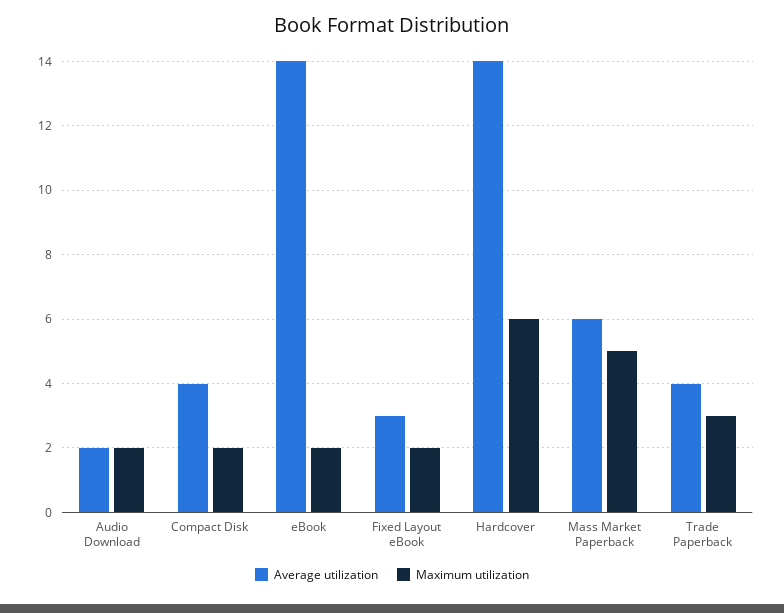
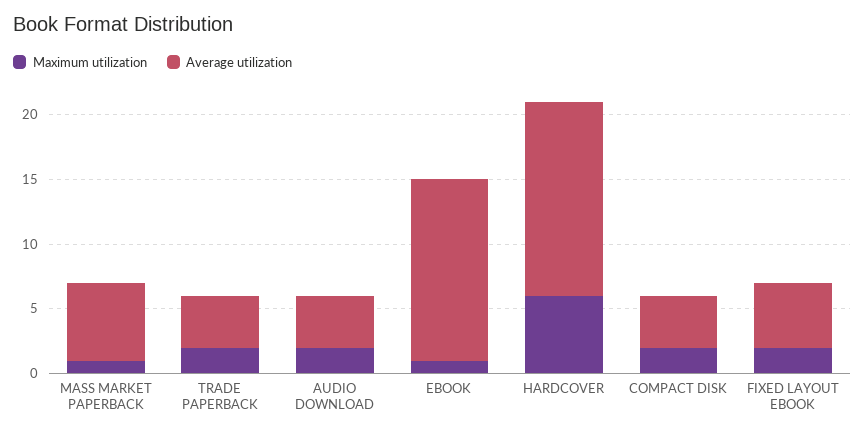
  {
    "Average utilization": {
-     "Audio Download": 2,
+     "Audio Download": 4,
      "Compact Disk": 4,
      "eBook": 14,
-     "Fixed Layout eBook": 3,
+     "Fixed Layout eBook": 5,
-     "Hardcover": 14,
+     "Hardcover": 15,
      "Mass Market Paperback": 6,
      "Trade Paperback": 4
    },
    "Maximum utilization": {
      "Audio Download": 2,
      "Compact Disk": 2,
-     "eBook": 2,
+     "eBook": 1,
      "Fixed Layout eBook": 2,
      "Hardcover": 6,
-     "Mass Market Paperback": 5,
+     "Mass Market Paperback": 1,
-     "Trade Paperback": 3
+     "Trade Paperback": 2
    }
  }

